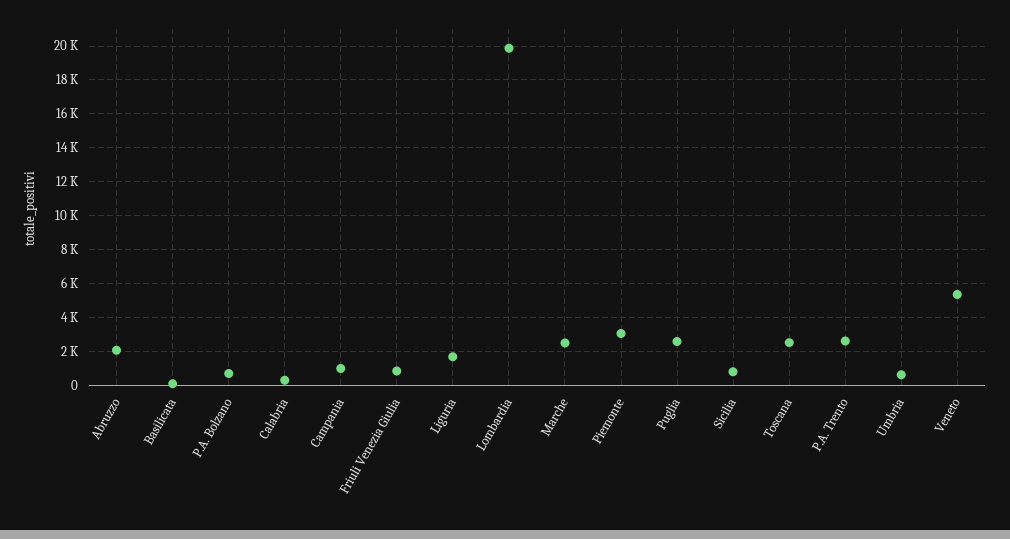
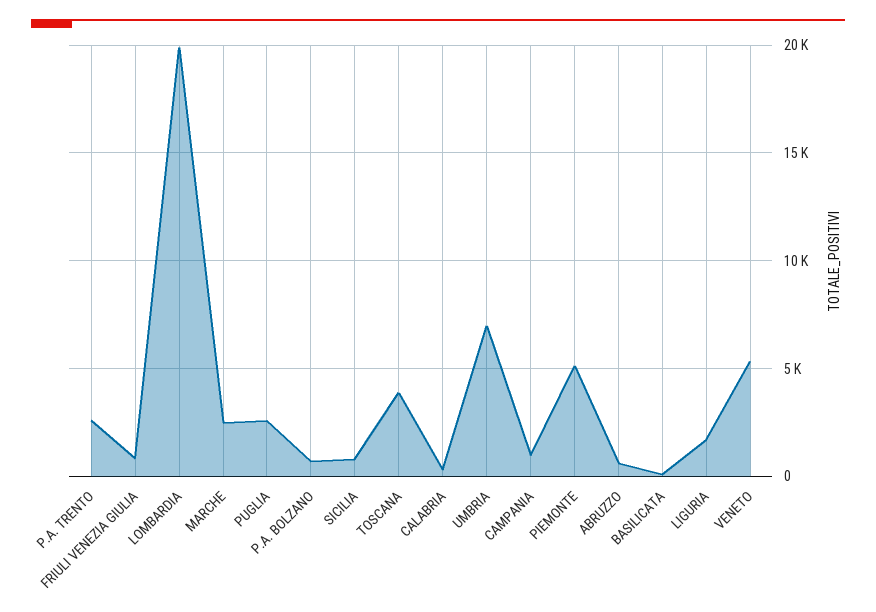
  {
-   "Abruzzo": 2000,
+   "Abruzzo": 500,
    "Basilicata": 0,
    "P.A. Bolzano": 500,
    "Calabria": 500,
    "Campania": 1000,
    "Friuli Venezia Giulia": 1000,
    "Liguria": 1500,
    "Lombardia": 20000,
    "Marche": 2500,
-   "Piemonte": 3000,
+   "Piemonte": 5000,
    "Puglia": 2500,
    "Sicilia": 1000,
-   "Toscana": 2500,
+   "Toscana": 4000,
    "P.A. Trento": 2500,
-   "Umbria": 500,
+   "Umbria": 7000,
    "Veneto": 5500
  }

